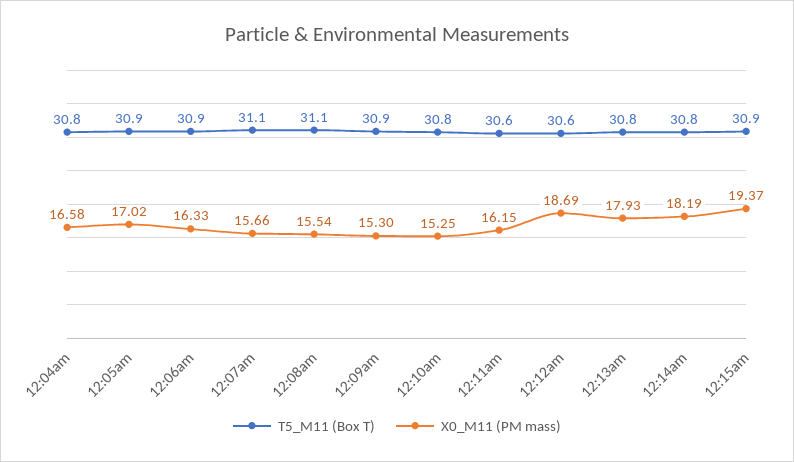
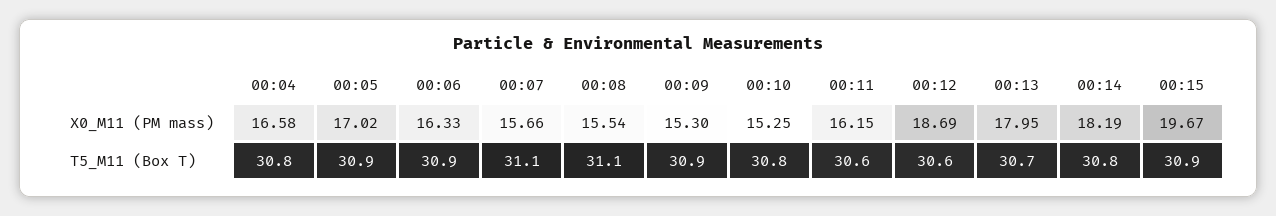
  {
    "T5_M11 (Box T)": {
      "12:04am": 30.8,
      "12:05am": 30.9,
      "12:06am": 30.9,
      "12:07am": 31.1,
      "12:08am": 31.1,
      "12:09am": 30.9,
      "12:10am": 30.8,
      "12:11am": 30.6,
      "12:12am": 30.6,
-     "12:13am": 30.8,
+     "12:13am": 30.7,
      "12:14am": 30.8,
      "12:15am": 30.9
    },
    "X0_M11 (PM mass)": {
      "12:04am": 16.58,
      "12:05am": 17.02,
      "12:06am": 16.33,
      "12:07am": 15.66,
      "12:08am": 15.54,
      "12:09am": 15.3,
      "12:10am": 15.25,
      "12:11am": 16.15,
      "12:12am": 18.69,
-     "12:13am": 17.93,
+     "12:13am": 17.95,
      "12:14am": 18.19,
-     "12:15am": 19.37
+     "12:15am": 19.67
    }
  }

